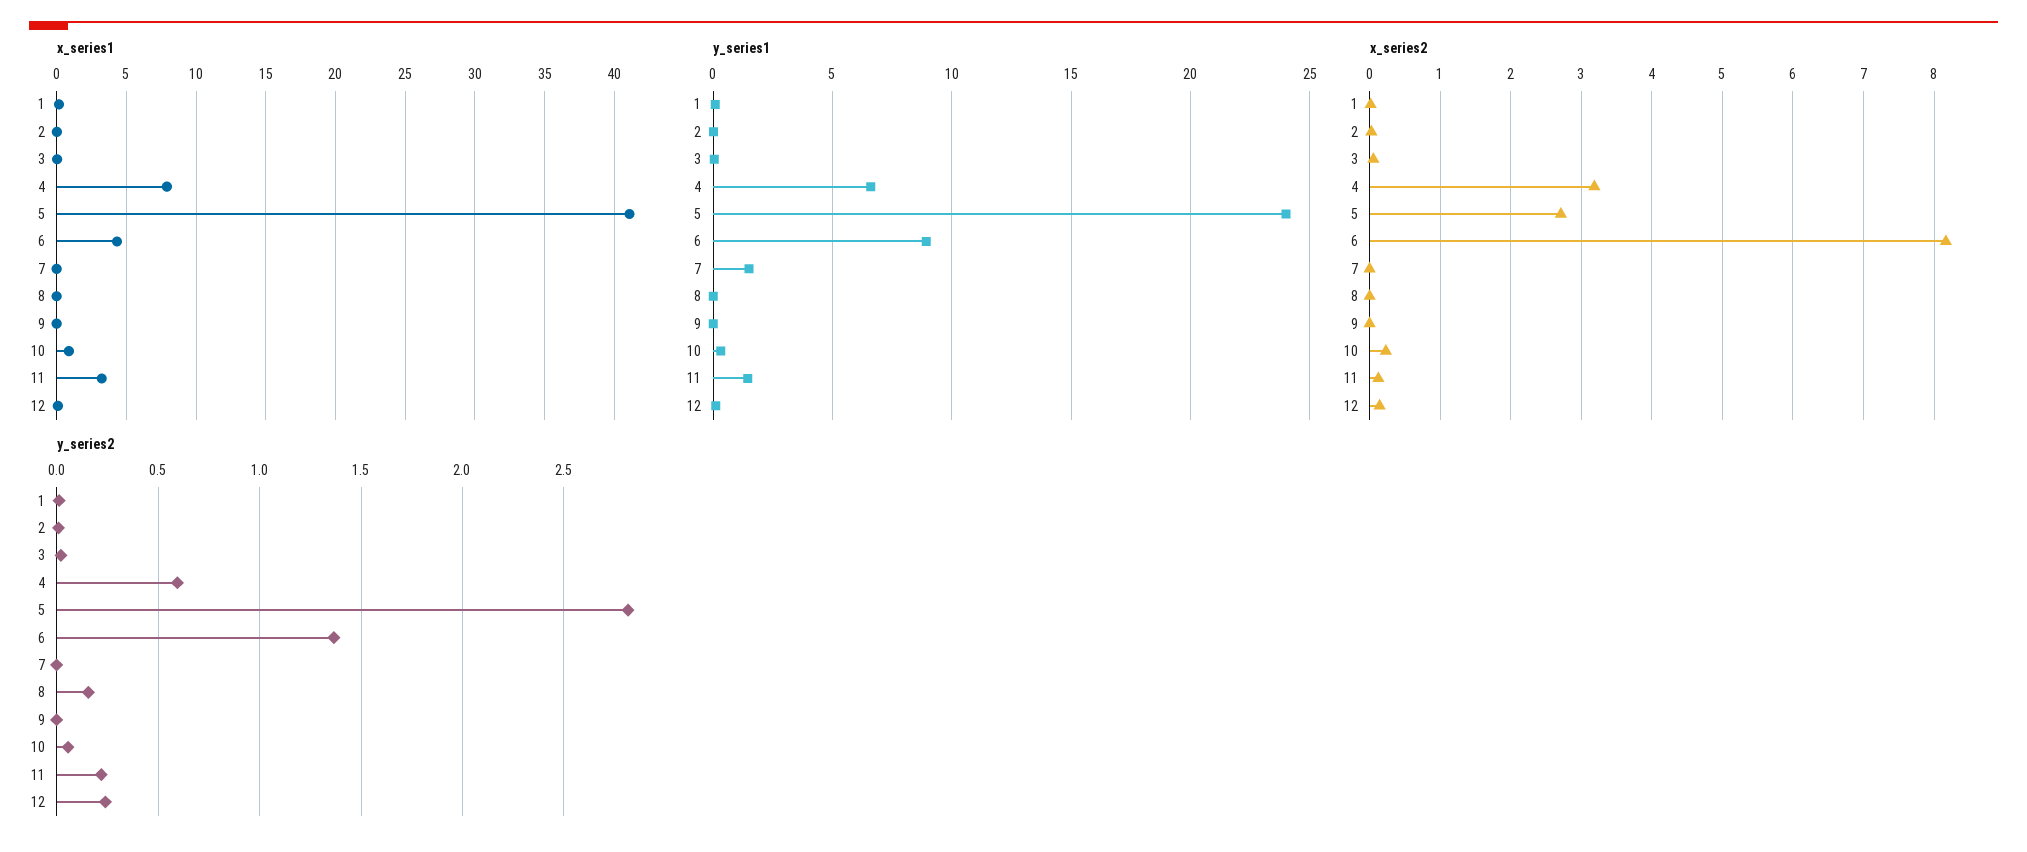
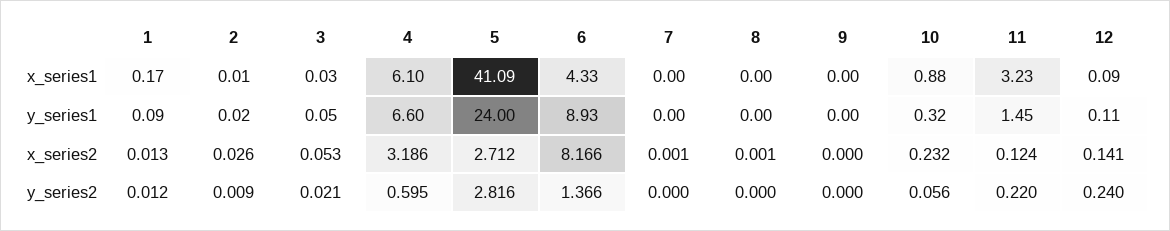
  {
    "x_series1": {
      "1": 0.17,
      "2": 0.01,
      "3": 0.03,
-     "4": 8,
+     "4": 6.1,
      "5": 41.09,
      "6": 4.33,
      "7": 0,
      "8": 0,
      "9": 0,
      "10": 0.88,
      "11": 3.23,
      "12": 0.09
    },
    "y_series1": {
      "1": 0.09,
      "2": 0.02,
      "3": 0.05,
      "4": 6.6,
      "5": 24,
      "6": 8.93,
-     "7": 1.5,
+     "7": 0,
      "8": 0,
      "9": 0,
      "10": 0.32,
      "11": 1.45,
      "12": 0.11
    },
    "x_series2": {
      "1": 0.013,
      "2": 0.026,
      "3": 0.053,
      "4": 3.186,
      "5": 2.712,
      "6": 8.166,
      "7": 0.001,
      "8": 0.001,
      "9": 0,
      "10": 0.232,
      "11": 0.124,
      "12": 0.141
    },
    "y_series2": {
      "1": 0.012,
      "2": 0.009,
      "3": 0.021,
      "4": 0.595,
      "5": 2.816,
      "6": 1.366,
      "7": 0,
-     "8": 0.15,
+     "8": 0,
      "9": 0,
      "10": 0.056,
      "11": 0.22,
      "12": 0.24
    }
  }

